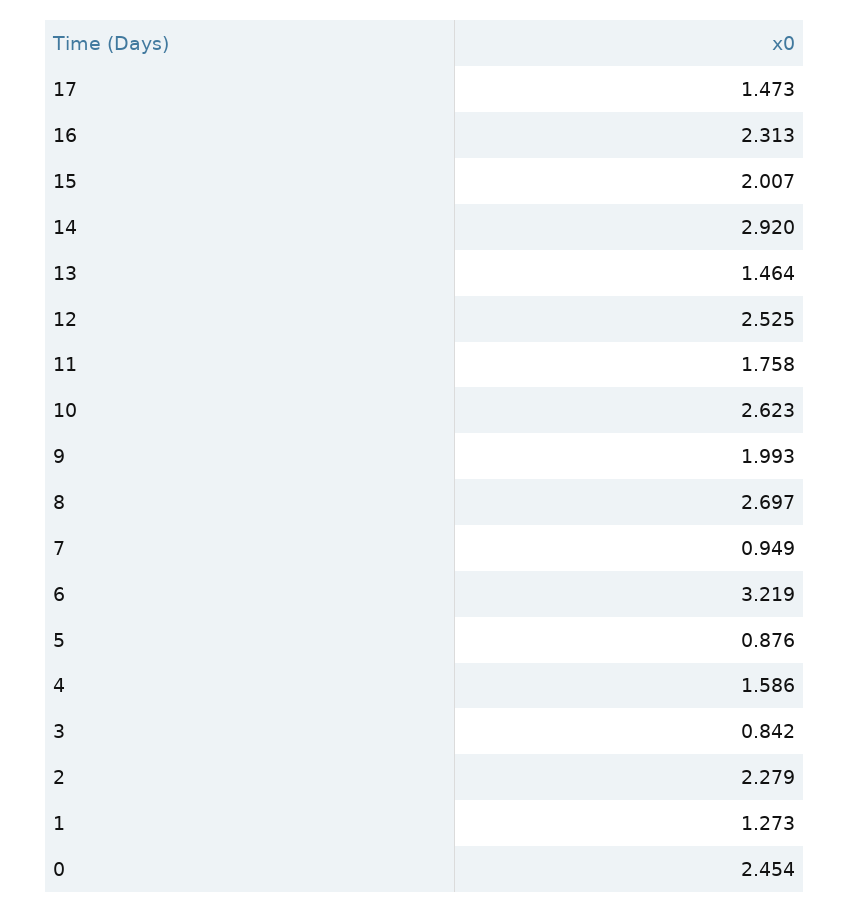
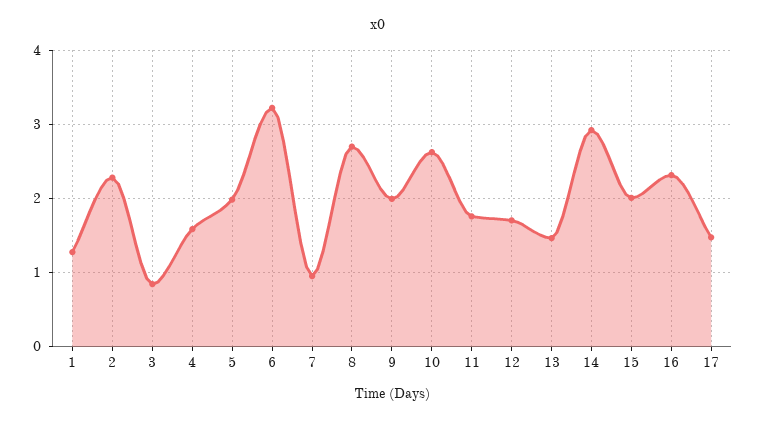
  {
    "17": 1.473,
    "16": 2.313,
    "15": 2.007,
    "14": 2.92,
    "13": 1.464,
-   "12": 2.525,
+   "12": 1.7,
    "11": 1.758,
    "10": 2.623,
    "9": 1.993,
    "8": 2.697,
    "7": 0.949,
    "6": 3.219,
-   "5": 0.876,
+   "5": 2,
    "4": 1.586,
    "3": 0.842,
    "2": 2.279,
-   "1": 1.273,
+   "1": 1.273
-   "0": 2.454
  }

